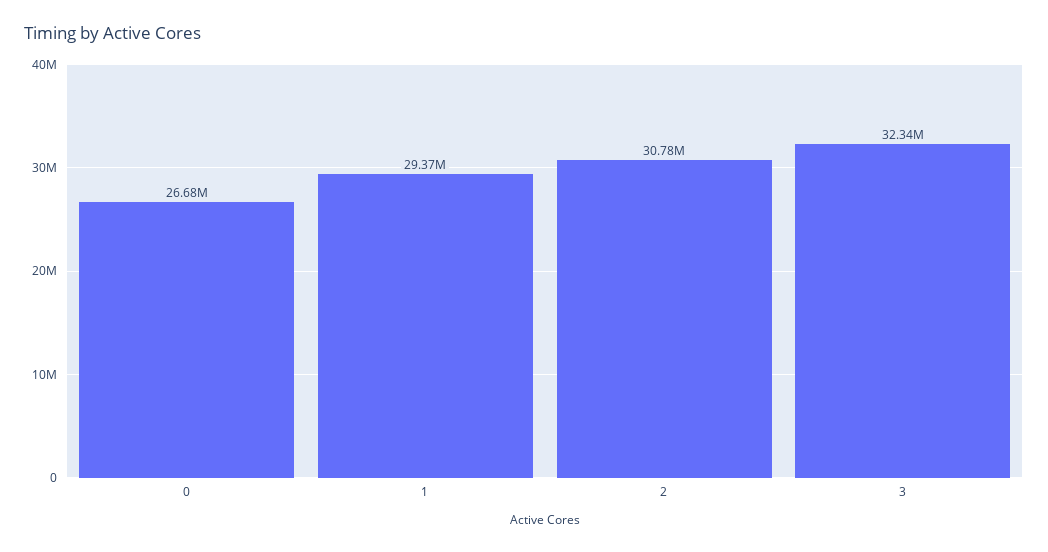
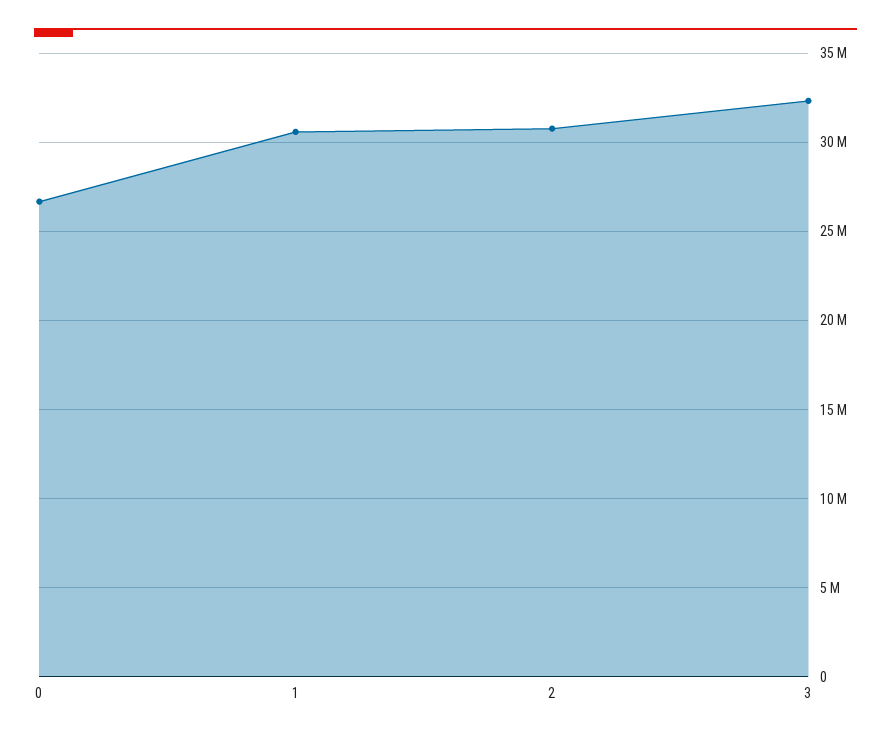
  {
    "0": 26680000,
-   "1": 29370000,
+   "1": 30500000,
    "2": 30780000,
    "3": 32340000
  }

